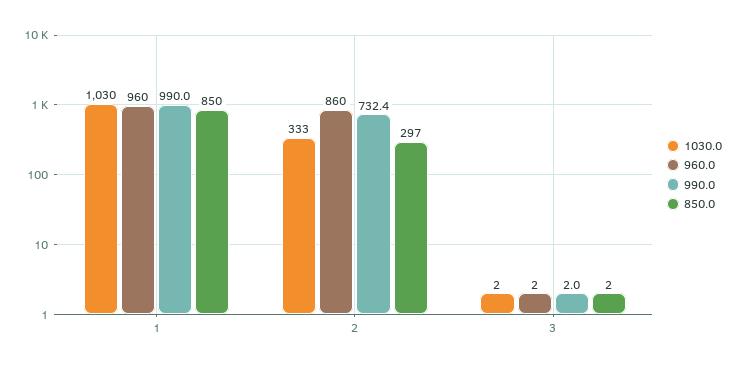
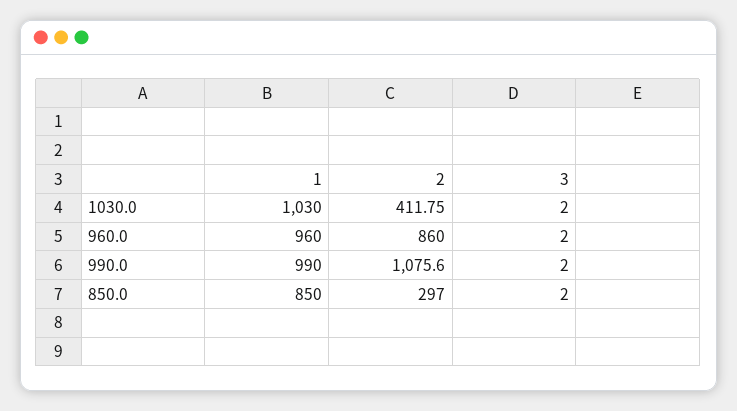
  {
    "1030.0": {
      "1": 1030,
-     "2": 333,
+     "2": 411.75,
      "3": 2
    },
    "960.0": {
      "1": 960,
      "2": 860,
      "3": 2
    },
    "990.0": {
      "1": 990,
-     "2": 732.4,
+     "2": 1075.6,
      "3": 2
    },
    "850.0": {
      "1": 850,
      "2": 297,
      "3": 2
    }
  }

